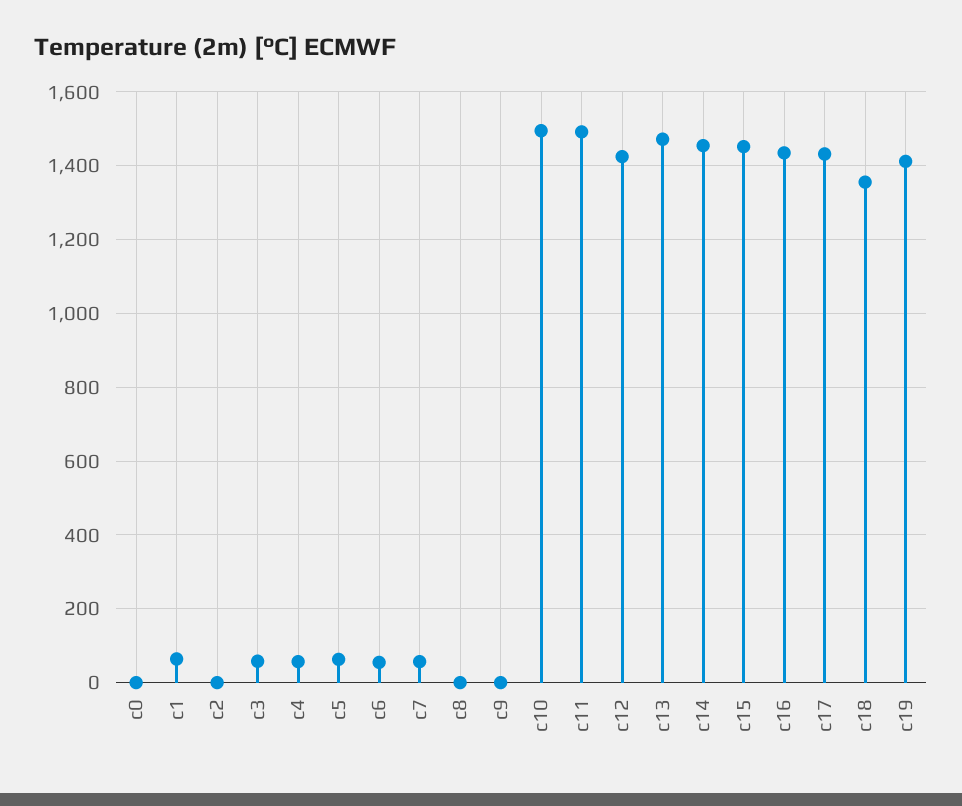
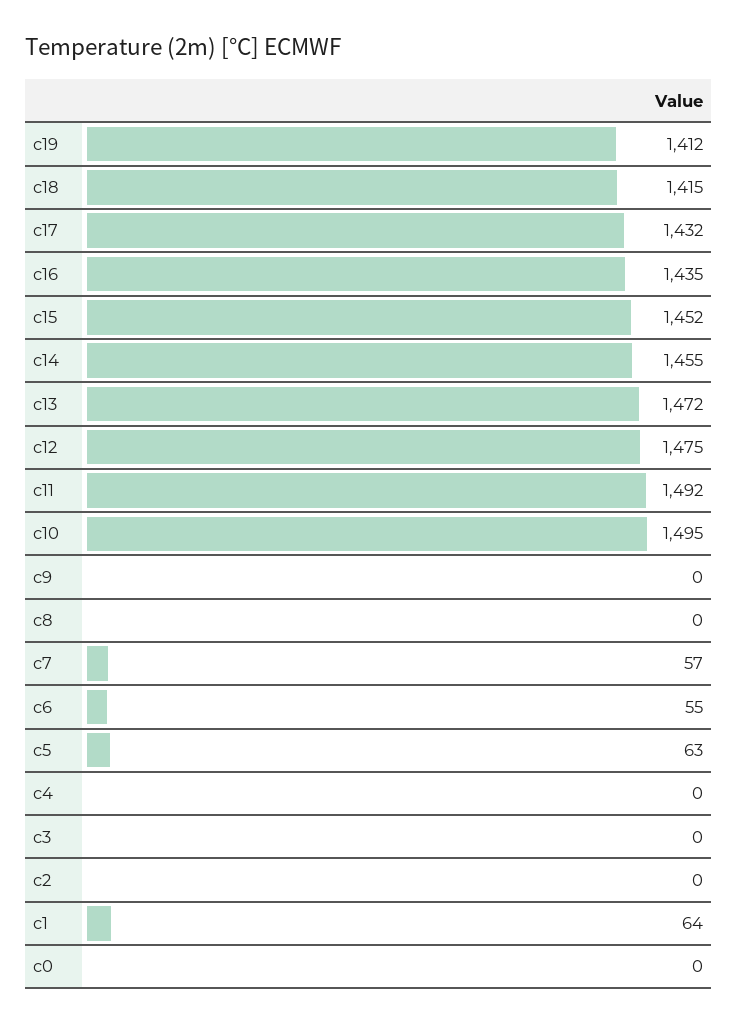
  {
    "c0": 0,
    "c1": 64,
    "c2": 0,
-   "c3": 60,
+   "c3": 0,
-   "c4": 60,
+   "c4": 0,
    "c5": 63,
    "c6": 55,
    "c7": 57,
    "c8": 0,
    "c9": 0,
    "c10": 1495,
    "c11": 1492,
-   "c12": 1420,
+   "c12": 1475,
    "c13": 1472,
    "c14": 1455,
    "c15": 1452,
    "c16": 1435,
    "c17": 1432,
-   "c18": 1360,
+   "c18": 1415,
    "c19": 1412
  }

